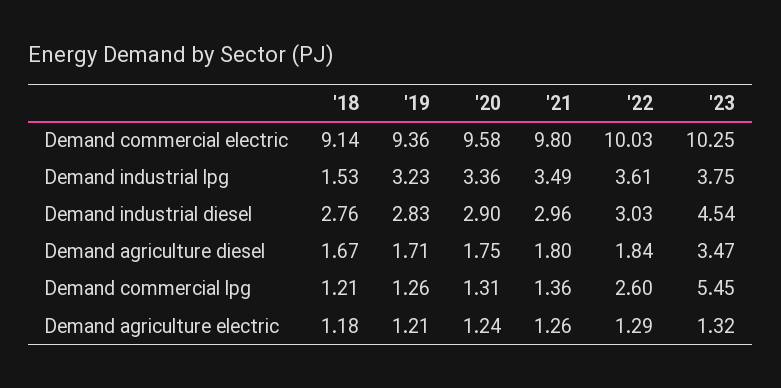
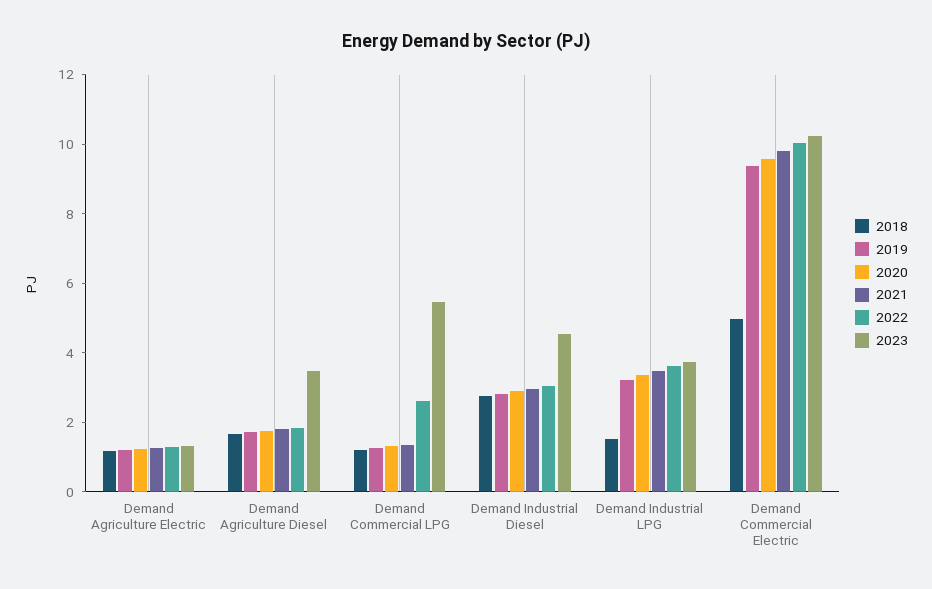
  {
    "'18": {
-     "Demand commercial electric": 9.14,
+     "Demand commercial electric": 5,
      "Demand industrial lpg": 1.53,
      "Demand industrial diesel": 2.76,
      "Demand agriculture diesel": 1.67,
      "Demand commercial lpg": 1.21,
      "Demand agriculture electric": 1.18
    },
    "'19": {
      "Demand commercial electric": 9.36,
      "Demand industrial lpg": 3.23,
      "Demand industrial diesel": 2.83,
      "Demand agriculture diesel": 1.71,
      "Demand commercial lpg": 1.26,
      "Demand agriculture electric": 1.21
    },
    "'20": {
      "Demand commercial electric": 9.58,
      "Demand industrial lpg": 3.36,
      "Demand industrial diesel": 2.9,
      "Demand agriculture diesel": 1.75,
      "Demand commercial lpg": 1.31,
      "Demand agriculture electric": 1.24
    },
    "'21": {
      "Demand commercial electric": 9.8,
      "Demand industrial lpg": 3.49,
      "Demand industrial diesel": 2.96,
      "Demand agriculture diesel": 1.8,
      "Demand commercial lpg": 1.36,
      "Demand agriculture electric": 1.26
    },
    "'22": {
      "Demand commercial electric": 10.03,
      "Demand industrial lpg": 3.61,
      "Demand industrial diesel": 3.03,
      "Demand agriculture diesel": 1.84,
      "Demand commercial lpg": 2.6,
      "Demand agriculture electric": 1.29
    },
    "'23": {
      "Demand commercial electric": 10.25,
      "Demand industrial lpg": 3.75,
      "Demand industrial diesel": 4.54,
      "Demand agriculture diesel": 3.47,
      "Demand commercial lpg": 5.45,
      "Demand agriculture electric": 1.32
    }
  }

